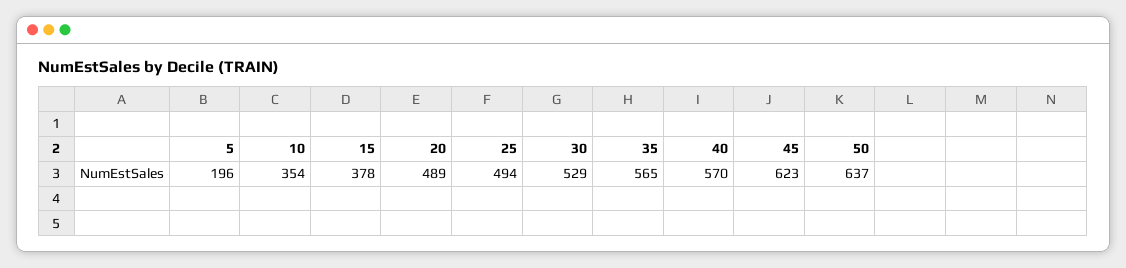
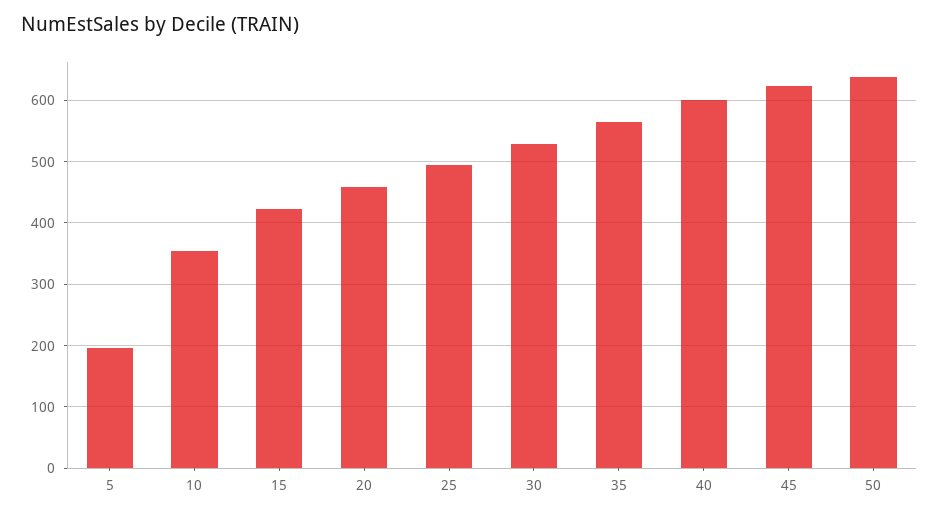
  {
    "5": 196,
    "10": 354,
-   "15": 378,
+   "15": 420,
-   "20": 489,
+   "20": 460,
    "25": 494,
    "30": 529,
    "35": 565,
-   "40": 570,
+   "40": 600,
    "45": 623,
    "50": 637
  }

